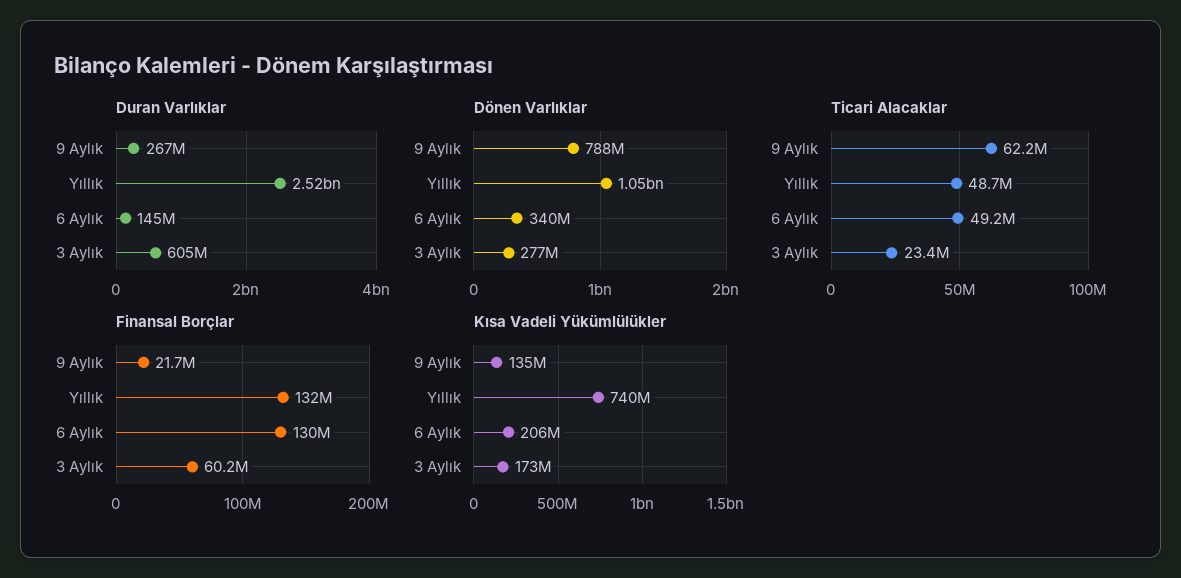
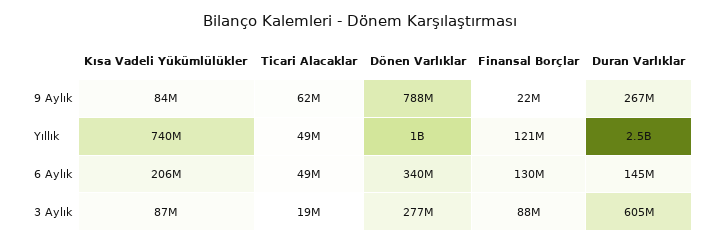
  {
    "Duran Varlıklar": {
      "9 Aylık": 267000000,
      "Yıllık": 2520000000,
      "6 Aylık": 145000000,
      "3 Aylık": 605000000
    },
    "Dönen Varlıklar": {
      "9 Aylık": 788000000,
      "Yıllık": 1050000000,
      "6 Aylık": 340000000,
      "3 Aylık": 277000000
    },
    "Ticari Alacaklar": {
      "9 Aylık": 62200000,
      "Yıllık": 48700000,
      "6 Aylık": 49200000,
-     "3 Aylık": 23400000
+     "3 Aylık": 19000000
    },
    "Finansal Borçlar": {
      "9 Aylık": 21700000,
-     "Yıllık": 132000000,
+     "Yıllık": 121000000,
      "6 Aylık": 130000000,
-     "3 Aylık": 60200000
+     "3 Aylık": 88000000
    },
    "Kısa Vadeli Yükümlülükler": {
-     "9 Aylık": 135000000,
+     "9 Aylık": 84000000,
      "Yıllık": 740000000,
      "6 Aylık": 206000000,
-     "3 Aylık": 173000000
+     "3 Aylık": 87000000
    }
  }

